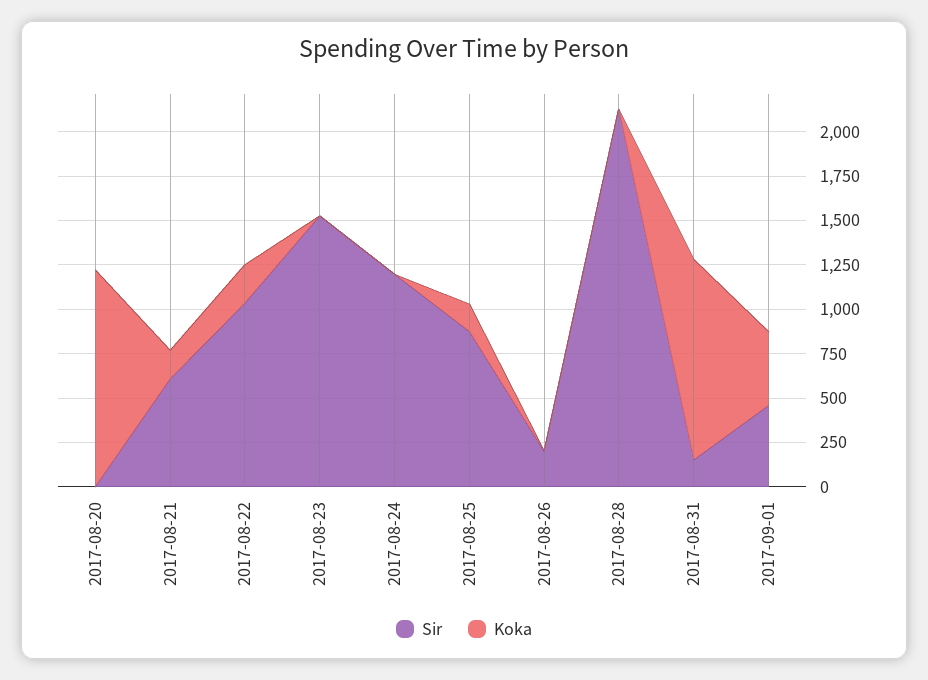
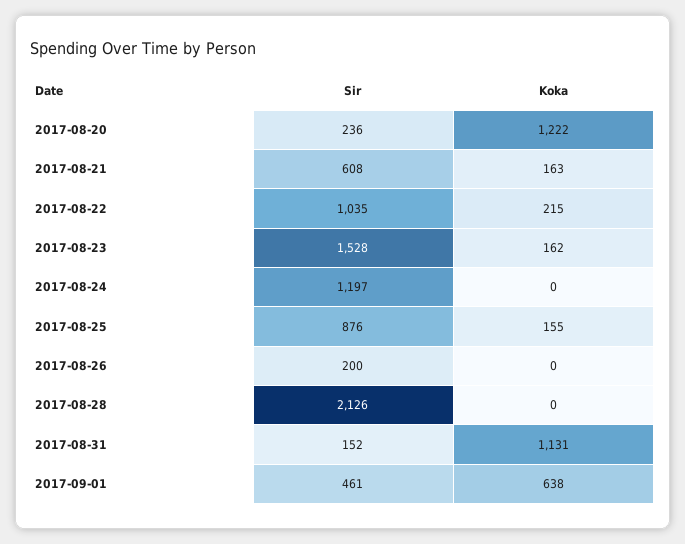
  {
    "Sir": {
-     "2017-08-20": 0,
+     "2017-08-20": 236,
      "2017-08-21": 608,
      "2017-08-22": 1035,
      "2017-08-23": 1528,
      "2017-08-24": 1197,
      "2017-08-25": 876,
      "2017-08-26": 200,
      "2017-08-28": 2126,
      "2017-08-31": 152,
      "2017-09-01": 461
    },
    "Koka": {
      "2017-08-20": 1222,
      "2017-08-21": 163,
      "2017-08-22": 215,
-     "2017-08-23": 0,
+     "2017-08-23": 162,
      "2017-08-24": 0,
      "2017-08-25": 155,
      "2017-08-26": 0,
      "2017-08-28": 0,
      "2017-08-31": 1131,
-     "2017-09-01": 400
+     "2017-09-01": 638
    }
  }

